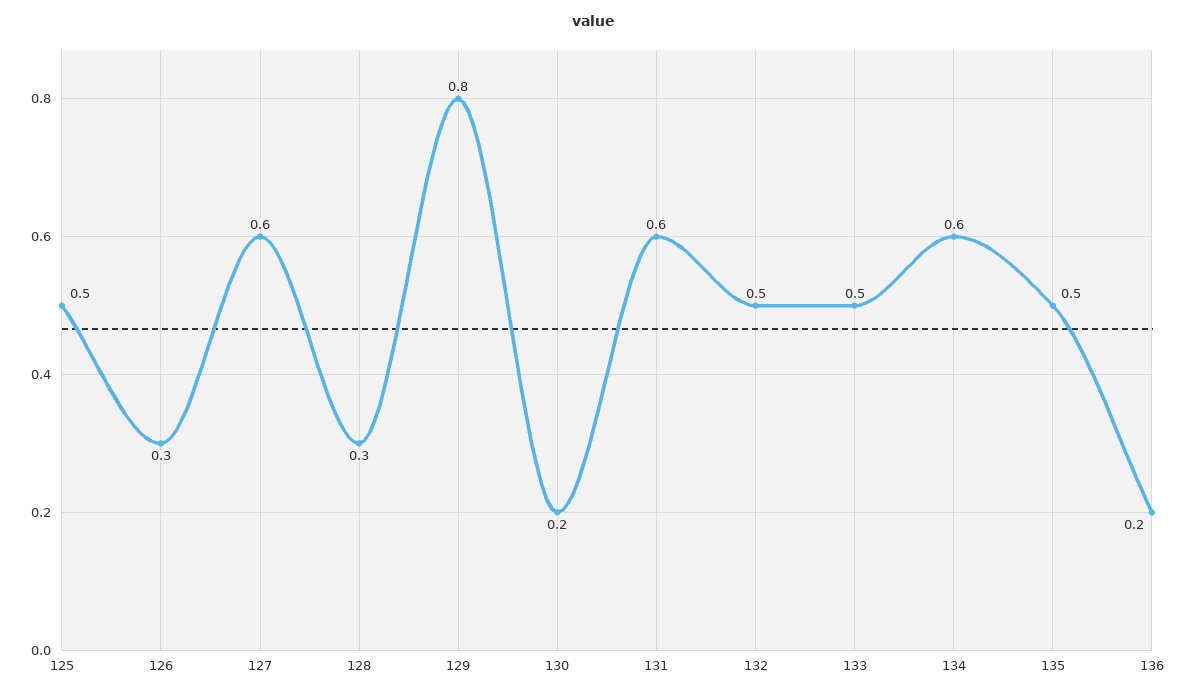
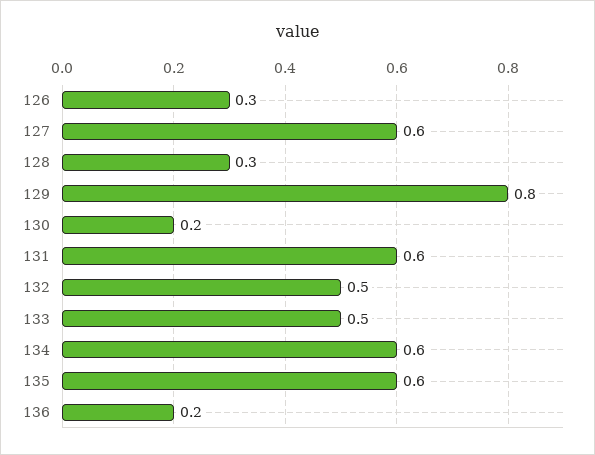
  {
-   "125": 0.5,
    "126": 0.3,
    "127": 0.6,
    "128": 0.3,
    "129": 0.8,
    "130": 0.2,
    "131": 0.6,
    "132": 0.5,
    "133": 0.5,
    "134": 0.6,
-   "135": 0.5,
+   "135": 0.6,
    "136": 0.2
  }

